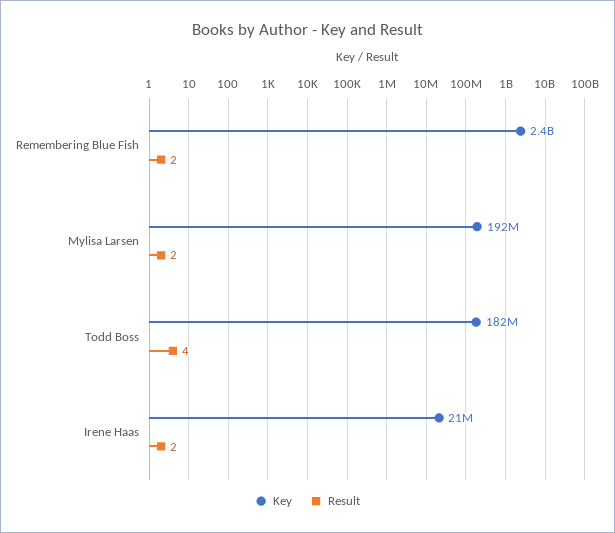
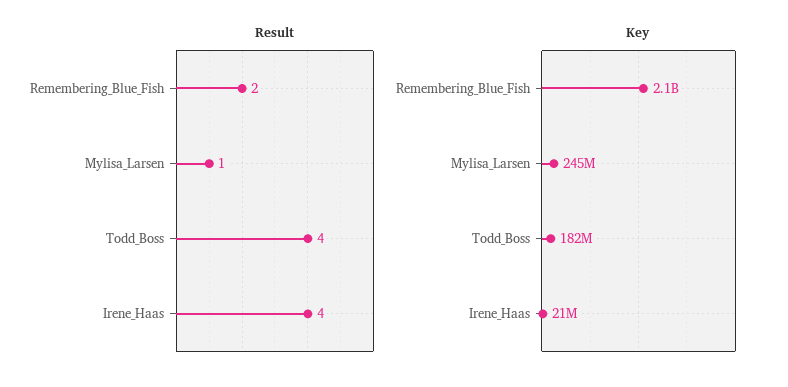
  {
    "Key": {
-     "Remembering Blue Fish": 2400000000,
+     "Remembering Blue Fish": 2100000000,
-     "Mylisa Larsen": 192000000,
+     "Mylisa Larsen": 245000000,
      "Todd Boss": 182000000,
      "Irene Haas": 21000000
    },
    "Result": {
      "Remembering Blue Fish": 2,
-     "Mylisa Larsen": 2,
+     "Mylisa Larsen": 1,
      "Todd Boss": 4,
-     "Irene Haas": 2
+     "Irene Haas": 4
    }
  }

